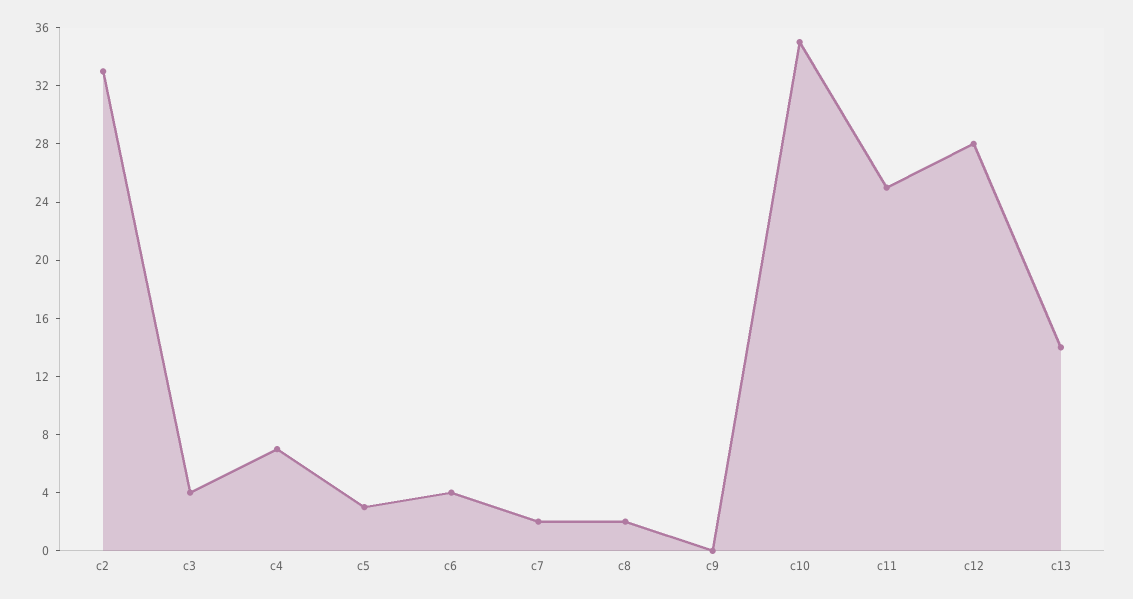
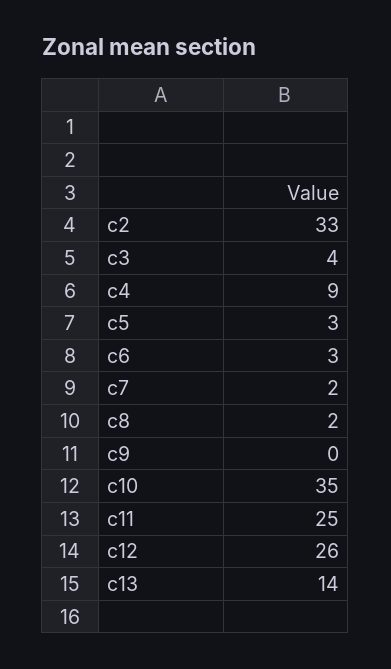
  {
    "c2": 33,
    "c3": 4,
-   "c4": 7,
+   "c4": 9,
    "c5": 3,
-   "c6": 4,
+   "c6": 3,
    "c7": 2,
    "c8": 2,
    "c9": 0,
    "c10": 35,
    "c11": 25,
-   "c12": 28,
+   "c12": 26,
    "c13": 14
  }

